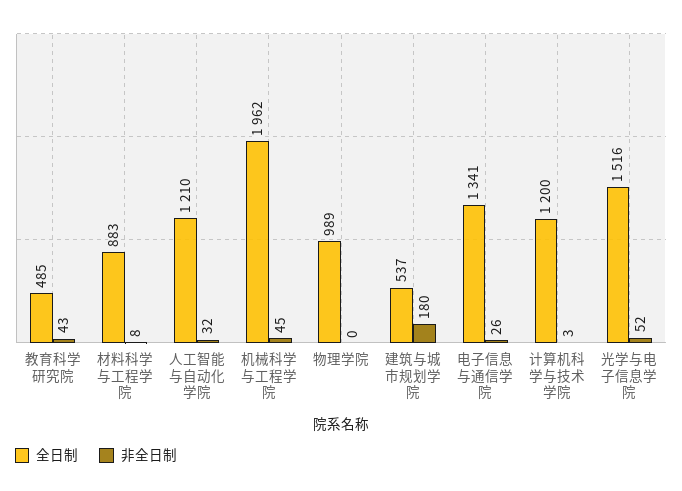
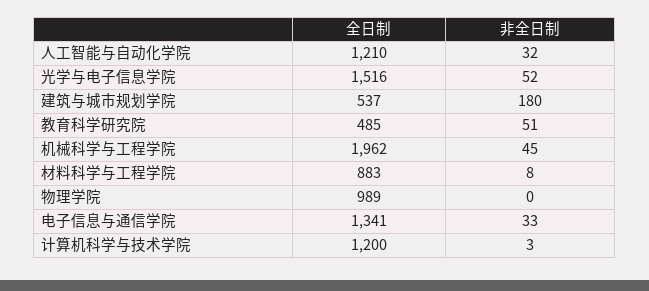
  {
    "全日制": {
      "教育科学研究院": 485,
      "材料科学与工程学院": 883,
      "人工智能与自动化学院": 1210,
      "机械科学与工程学院": 1962,
      "物理学院": 989,
      "建筑与城市规划学院": 537,
      "电子信息与通信学院": 1341,
      "计算机科学与技术学院": 1200,
      "光学与电子信息学院": 1516
    },
    "非全日制": {
-     "教育科学研究院": 43,
+     "教育科学研究院": 51,
      "材料科学与工程学院": 8,
      "人工智能与自动化学院": 32,
      "机械科学与工程学院": 45,
      "物理学院": 0,
      "建筑与城市规划学院": 180,
-     "电子信息与通信学院": 26,
+     "电子信息与通信学院": 33,
      "计算机科学与技术学院": 3,
      "光学与电子信息学院": 52
    }
  }

